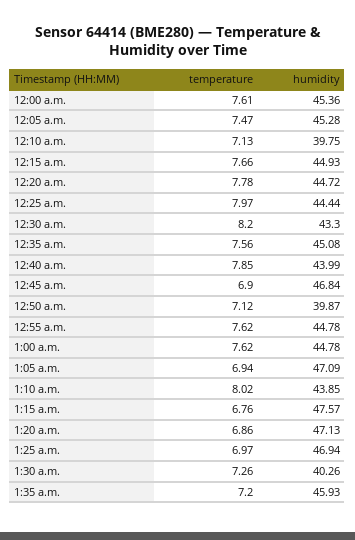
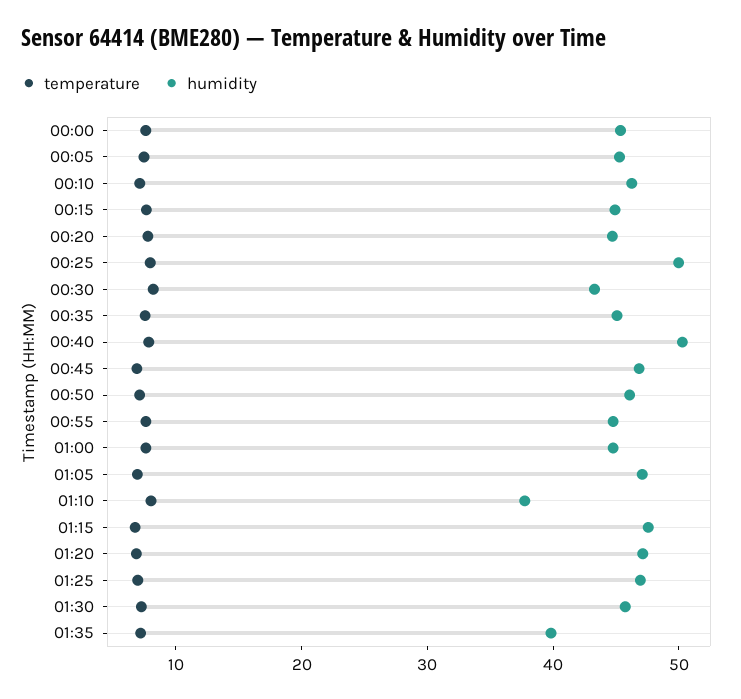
  {
    "temperature": {
      "12:00 a.m.": 7.61,
      "12:05 a.m.": 7.47,
      "12:10 a.m.": 7.13,
      "12:15 a.m.": 7.66,
      "12:20 a.m.": 7.78,
      "12:25 a.m.": 7.97,
      "12:30 a.m.": 8.2,
      "12:35 a.m.": 7.56,
      "12:40 a.m.": 7.85,
      "12:45 a.m.": 6.9,
      "12:50 a.m.": 7.12,
      "12:55 a.m.": 7.62,
      "1:00 a.m.": 7.62,
      "1:05 a.m.": 6.94,
      "1:10 a.m.": 8.02,
      "1:15 a.m.": 6.76,
      "1:20 a.m.": 6.86,
      "1:25 a.m.": 6.97,
      "1:30 a.m.": 7.26,
      "1:35 a.m.": 7.2
    },
    "humidity": {
      "12:00 a.m.": 45.36,
      "12:05 a.m.": 45.28,
-     "12:10 a.m.": 39.75,
+     "12:10 a.m.": 46,
      "12:15 a.m.": 44.93,
      "12:20 a.m.": 44.72,
-     "12:25 a.m.": 44.44,
+     "12:25 a.m.": 50,
      "12:30 a.m.": 43.3,
      "12:35 a.m.": 45.08,
-     "12:40 a.m.": 43.99,
+     "12:40 a.m.": 50,
      "12:45 a.m.": 46.84,
-     "12:50 a.m.": 39.87,
+     "12:50 a.m.": 46,
      "12:55 a.m.": 44.78,
      "1:00 a.m.": 44.78,
      "1:05 a.m.": 47.09,
-     "1:10 a.m.": 43.85,
+     "1:10 a.m.": 38,
      "1:15 a.m.": 47.57,
      "1:20 a.m.": 47.13,
      "1:25 a.m.": 46.94,
-     "1:30 a.m.": 40.26,
+     "1:30 a.m.": 46,
-     "1:35 a.m.": 45.93
+     "1:35 a.m.": 40
    }
  }

